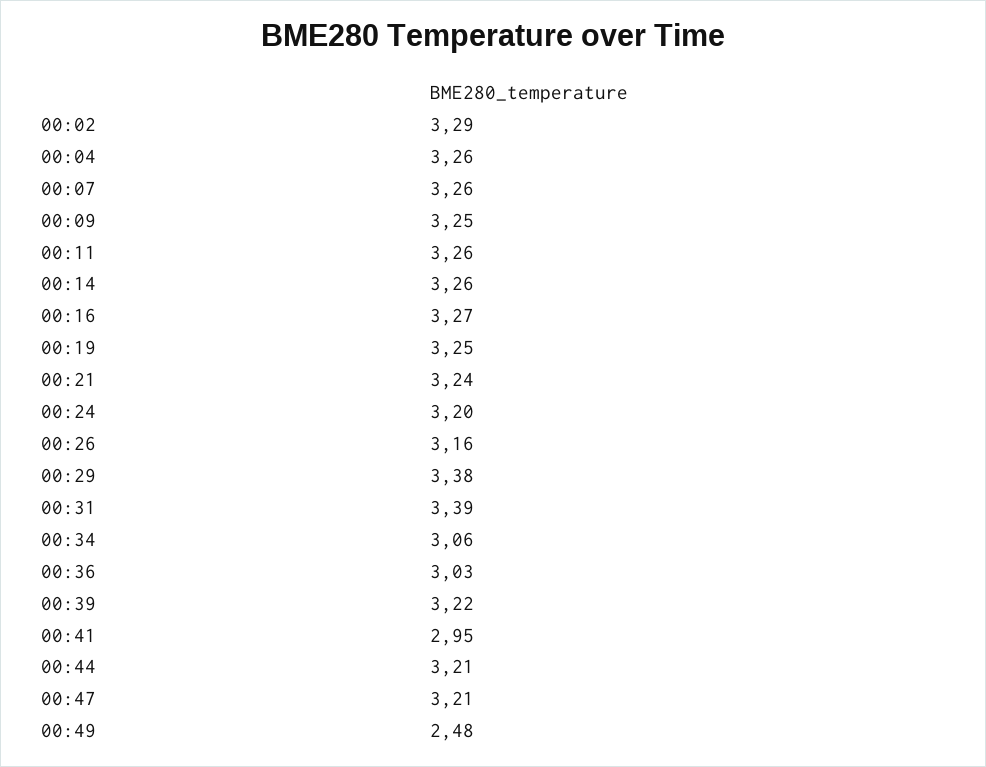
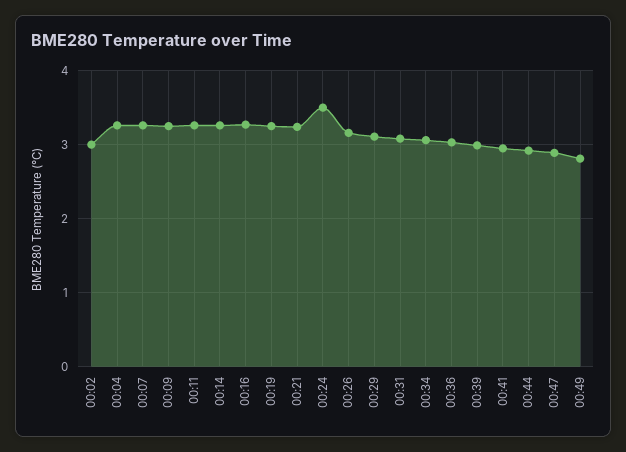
  {
-   "00:02": 3.29,
+   "00:02": 3,
    "00:04": 3.26,
    "00:07": 3.26,
    "00:09": 3.25,
    "00:11": 3.26,
    "00:14": 3.26,
    "00:16": 3.27,
    "00:19": 3.25,
    "00:21": 3.24,
-   "00:24": 3.2,
+   "00:24": 3.5,
    "00:26": 3.16,
-   "00:29": 3.38,
+   "00:29": 3.1,
-   "00:31": 3.39,
+   "00:31": 3.1,
    "00:34": 3.06,
    "00:36": 3.03,
-   "00:39": 3.22,
+   "00:39": 3,
    "00:41": 2.95,
-   "00:44": 3.21,
+   "00:44": 2.9,
-   "00:47": 3.21,
+   "00:47": 2.9,
-   "00:49": 2.48
+   "00:49": 2.8
  }

